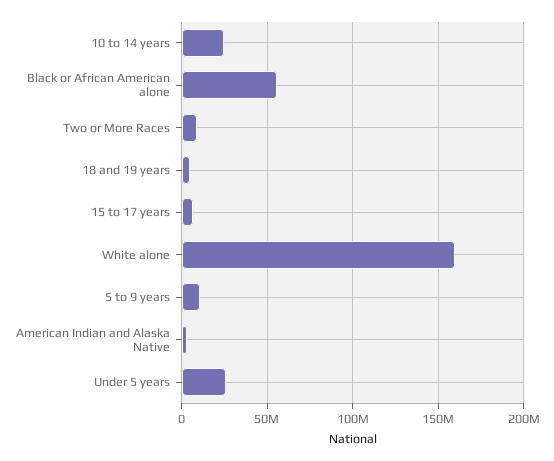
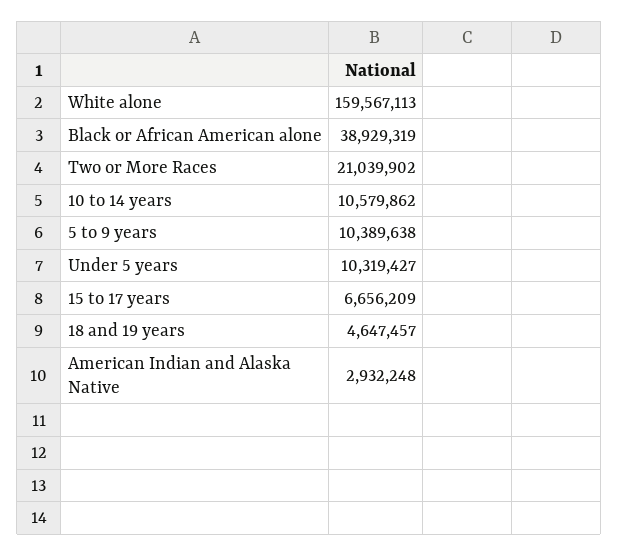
  {
-   "10 to 14 years": 25000000,
+   "10 to 14 years": 10579862,
-   "Black or African American alone": 55000000,
+   "Black or African American alone": 38929319,
-   "Two or More Races": 10000000,
+   "Two or More Races": 21039902,
    "18 and 19 years": 4647457,
    "15 to 17 years": 6656209,
    "White alone": 159567113,
    "5 to 9 years": 10389638,
    "American Indian and Alaska Native": 2932248,
-   "Under 5 years": 25000000
+   "Under 5 years": 10319427
  }

